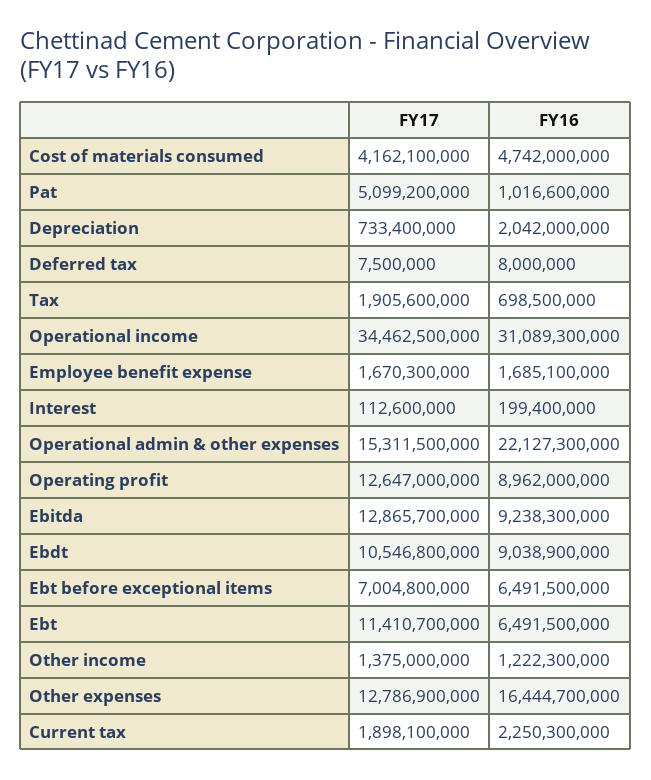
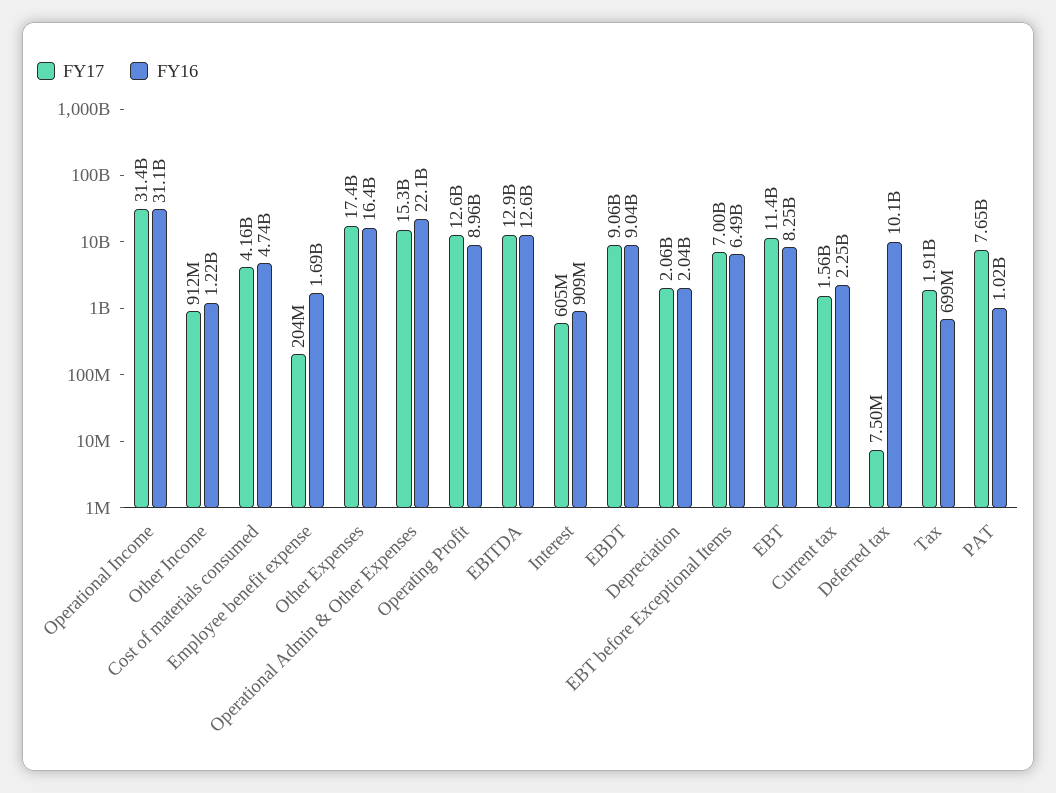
  {
    "FY17": {
      "Cost of materials consumed": 4162100000,
-     "Pat": 5099200000,
+     "Pat": 7650000000,
-     "Depreciation": 733400000,
+     "Depreciation": 2060000000,
      "Deferred tax": 7500000,
      "Tax": 1905600000,
-     "Operational income": 34462500000,
+     "Operational income": 31400000000,
-     "Employee benefit expense": 1670300000,
+     "Employee benefit expense": 204000000,
-     "Interest": 112600000,
+     "Interest": 605000000,
      "Operational admin & other expenses": 15311500000,
      "Operating profit": 12647000000,
      "Ebitda": 12865700000,
-     "Ebdt": 10546800000,
+     "Ebdt": 9060000000,
      "Ebt before exceptional items": 7004800000,
      "Ebt": 11410700000,
-     "Other income": 1375000000,
+     "Other income": 912000000,
-     "Other expenses": 12786900000,
+     "Other expenses": 17400000000,
-     "Current tax": 1898100000
+     "Current tax": 1560000000
    },
    "FY16": {
      "Cost of materials consumed": 4742000000,
      "Pat": 1016600000,
      "Depreciation": 2042000000,
-     "Deferred tax": 8000000,
+     "Deferred tax": 10100000000,
      "Tax": 698500000,
      "Operational income": 31089300000,
      "Employee benefit expense": 1685100000,
-     "Interest": 199400000,
+     "Interest": 909000000,
      "Operational admin & other expenses": 22127300000,
      "Operating profit": 8962000000,
-     "Ebitda": 9238300000,
+     "Ebitda": 12600000000,
      "Ebdt": 9038900000,
      "Ebt before exceptional items": 6491500000,
-     "Ebt": 6491500000,
+     "Ebt": 8250000000,
      "Other income": 1222300000,
      "Other expenses": 16444700000,
      "Current tax": 2250300000
    }
  }

